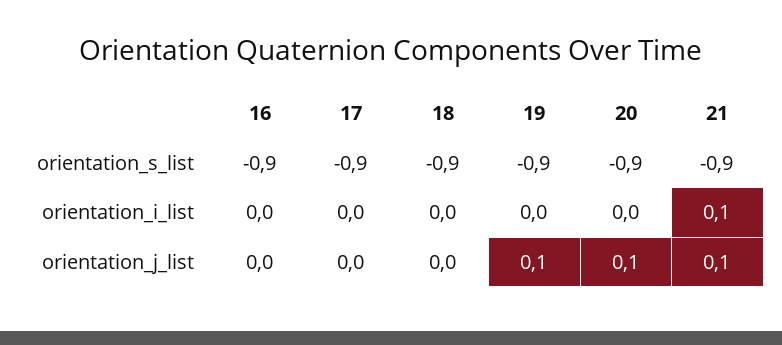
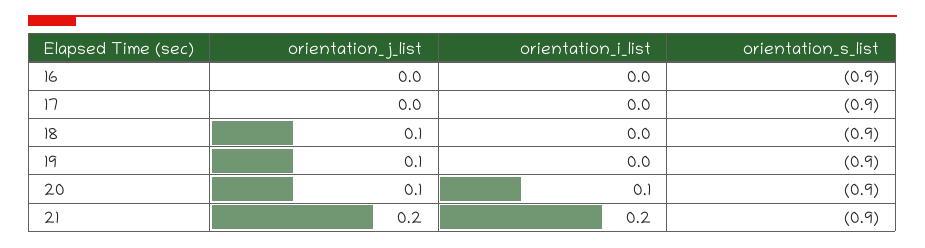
  {
    "16": {
      "orientation_s_list": -0.9,
      "orientation_i_list": 0,
      "orientation_j_list": 0
    },
    "17": {
      "orientation_s_list": -0.9,
      "orientation_i_list": 0,
      "orientation_j_list": 0
    },
    "18": {
      "orientation_s_list": -0.9,
      "orientation_i_list": 0,
-     "orientation_j_list": 0
+     "orientation_j_list": 0.1
    },
    "19": {
      "orientation_s_list": -0.9,
      "orientation_i_list": 0,
      "orientation_j_list": 0.1
    },
    "20": {
      "orientation_s_list": -0.9,
-     "orientation_i_list": 0,
+     "orientation_i_list": 0.1,
      "orientation_j_list": 0.1
    },
    "21": {
      "orientation_s_list": -0.9,
-     "orientation_i_list": 0.1,
+     "orientation_i_list": 0.2,
-     "orientation_j_list": 0.1
+     "orientation_j_list": 0.2
    }
  }

